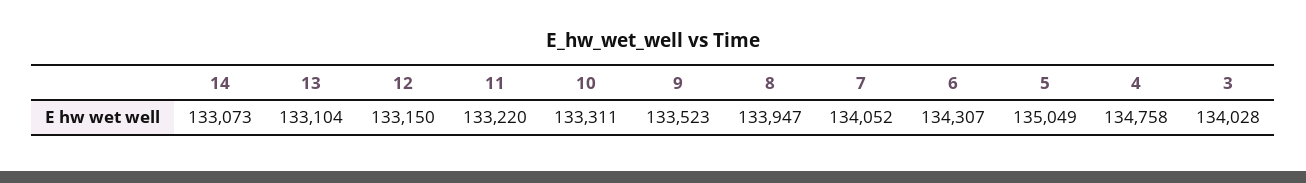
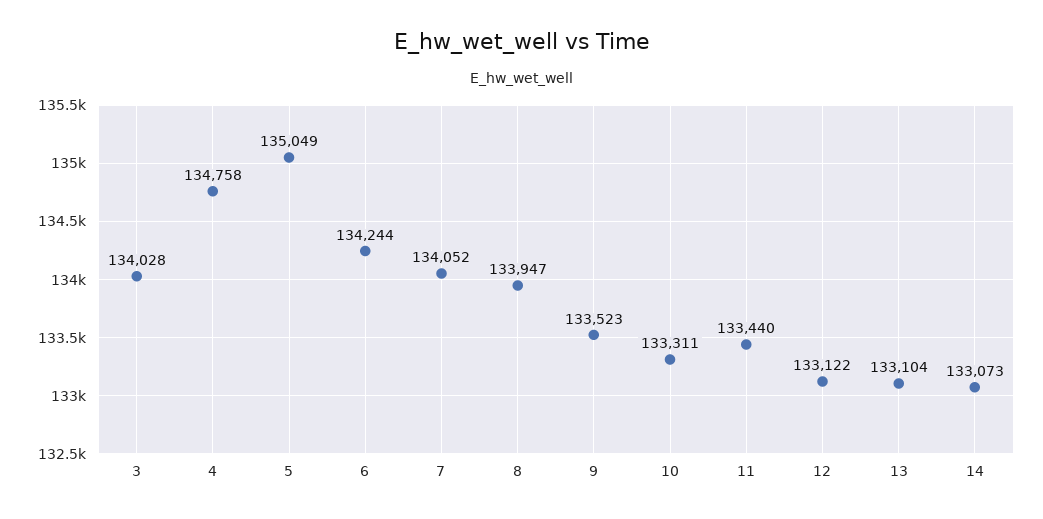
  {
    "14": 133073,
    "13": 133104,
-   "12": 133150,
+   "12": 133122,
-   "11": 133220,
+   "11": 133440,
    "10": 133311,
    "9": 133523,
    "8": 133947,
    "7": 134052,
-   "6": 134307,
+   "6": 134244,
    "5": 135049,
    "4": 134758,
    "3": 134028
  }

